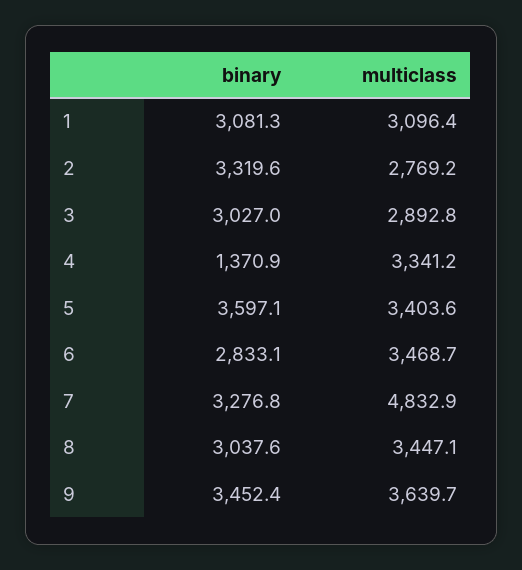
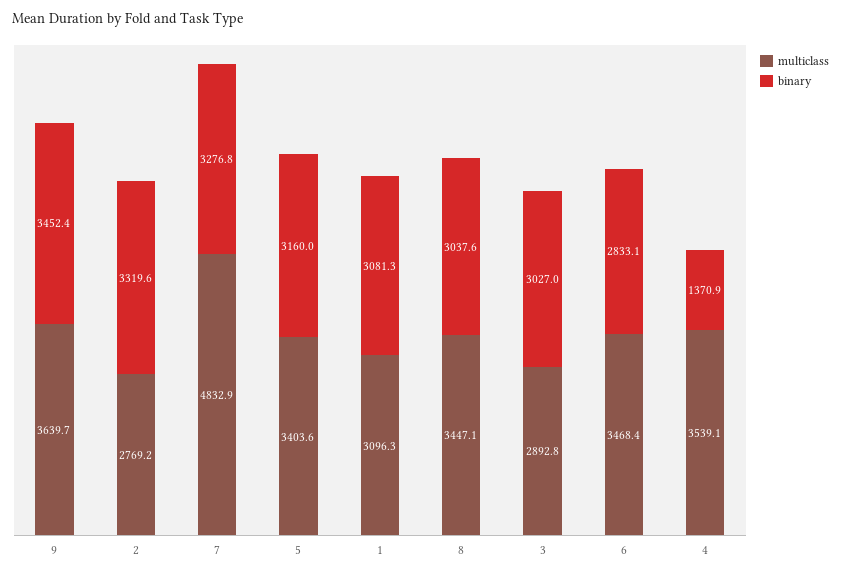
  {
    "binary": {
      "1": 3081.3,
      "2": 3319.6,
      "3": 3027,
      "4": 1370.9,
-     "5": 3597.1,
+     "5": 3160,
      "6": 2833.1,
      "7": 3276.8,
      "8": 3037.6,
      "9": 3452.4
    },
    "multiclass": {
-     "1": 3096.4,
+     "1": 3096.3,
      "2": 2769.2,
      "3": 2892.8,
-     "4": 3341.2,
+     "4": 3539.1,
      "5": 3403.6,
-     "6": 3468.7,
+     "6": 3468.4,
      "7": 4832.9,
      "8": 3447.1,
      "9": 3639.7
    }
  }

